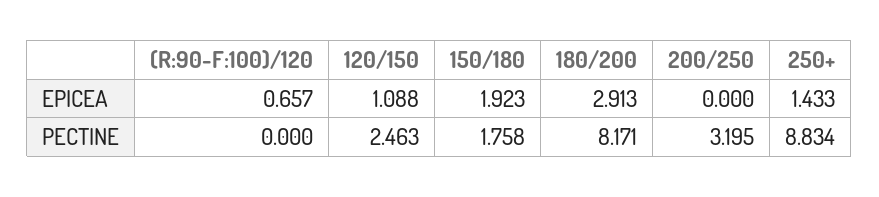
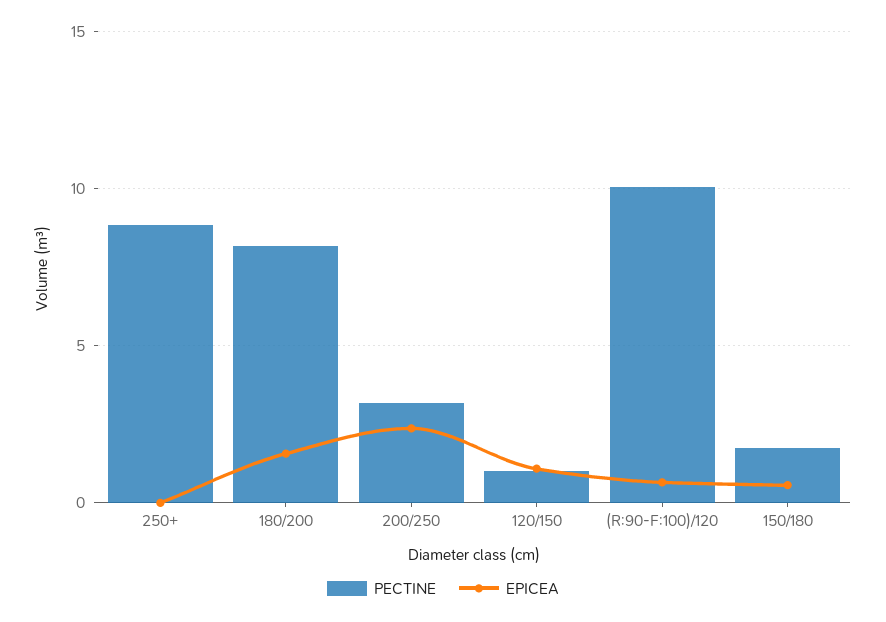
  {
    "EPICEA": {
      "(R:90-F:100)/120": 0.657,
      "120/150": 1.088,
-     "150/180": 1.923,
+     "150/180": 0.5,
-     "180/200": 2.913,
+     "180/200": 1.5,
-     "200/250": 0,
+     "200/250": 2.5,
-     "250+": 1.433
+     "250+": 0
    },
    "PECTINE": {
-     "(R:90-F:100)/120": 0,
+     "(R:90-F:100)/120": 10,
-     "120/150": 2.463,
+     "120/150": 1,
      "150/180": 1.758,
      "180/200": 8.171,
      "200/250": 3.195,
      "250+": 8.834
    }
  }

